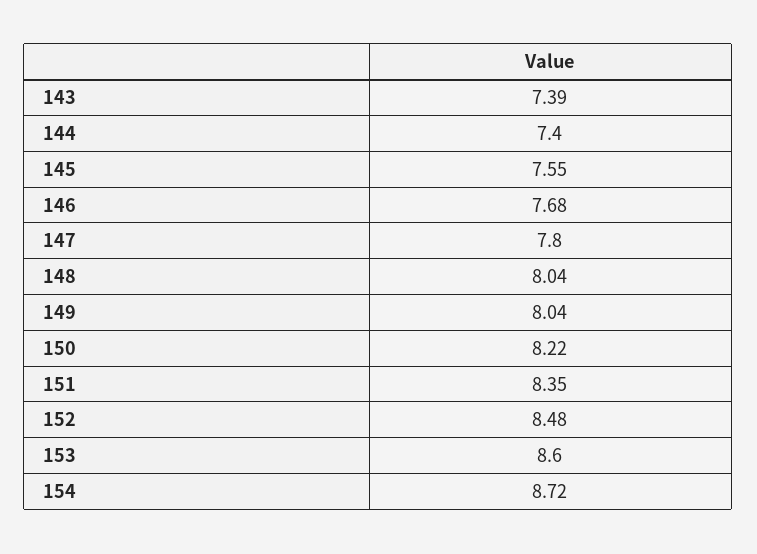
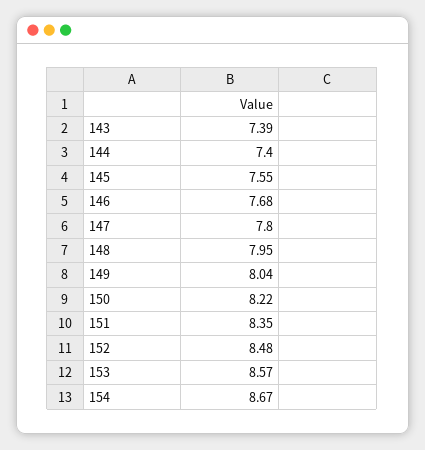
  {
    "143": 7.39,
    "144": 7.4,
    "145": 7.55,
    "146": 7.68,
    "147": 7.8,
-   "148": 8.04,
+   "148": 7.95,
    "149": 8.04,
    "150": 8.22,
    "151": 8.35,
    "152": 8.48,
-   "153": 8.6,
+   "153": 8.57,
-   "154": 8.72
+   "154": 8.67
  }

